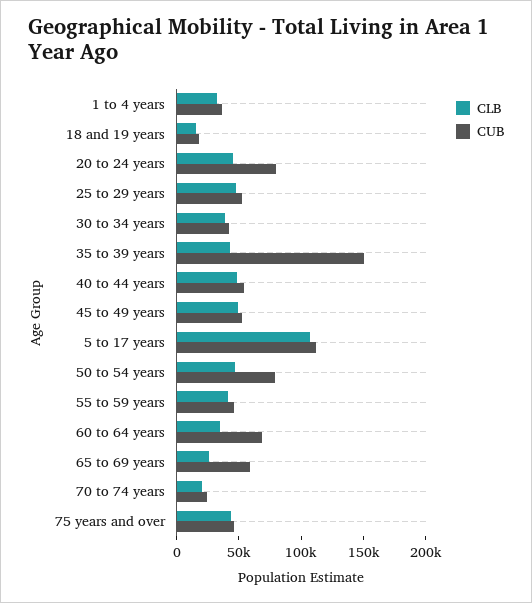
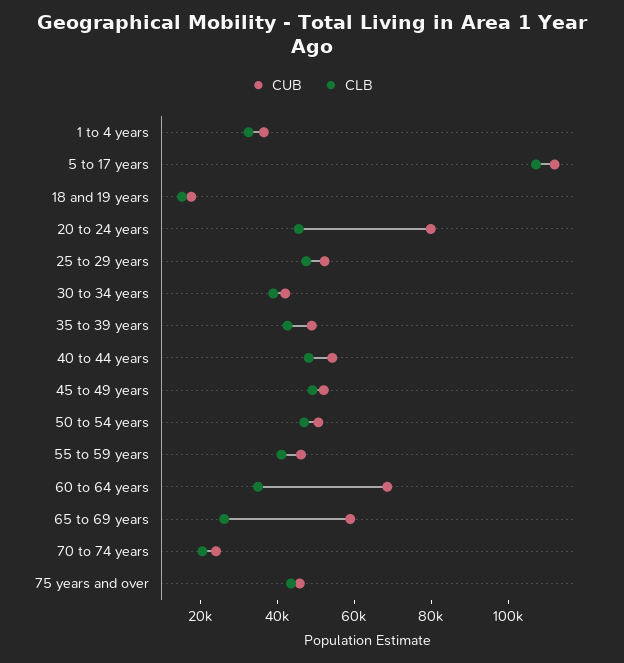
  {
    "CLB": {
      "1 to 4 years": 35000,
      "18 and 19 years": 15000,
      "20 to 24 years": 45000,
      "25 to 29 years": 50000,
      "30 to 34 years": 40000,
      "35 to 39 years": 45000,
      "40 to 44 years": 50000,
      "45 to 49 years": 50000,
      "5 to 17 years": 105000,
      "50 to 54 years": 45000,
      "55 to 59 years": 40000,
      "60 to 64 years": 35000,
      "65 to 69 years": 25000,
      "70 to 74 years": 20000,
      "75 years and over": 45000
    },
    "CUB": {
      "1 to 4 years": 35000,
      "18 and 19 years": 20000,
      "20 to 24 years": 80000,
      "25 to 29 years": 50000,
      "30 to 34 years": 40000,
-     "35 to 39 years": 150000,
+     "35 to 39 years": 50000,
      "40 to 44 years": 55000,
      "45 to 49 years": 50000,
      "5 to 17 years": 110000,
-     "50 to 54 years": 80000,
+     "50 to 54 years": 50000,
      "55 to 59 years": 45000,
      "60 to 64 years": 70000,
      "65 to 69 years": 60000,
      "70 to 74 years": 25000,
      "75 years and over": 45000
    }
  }

